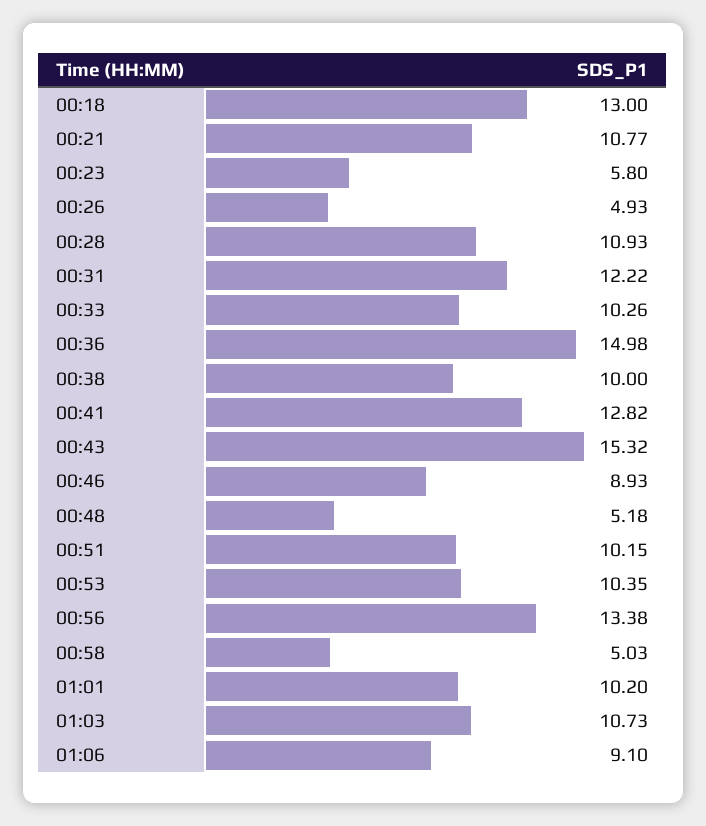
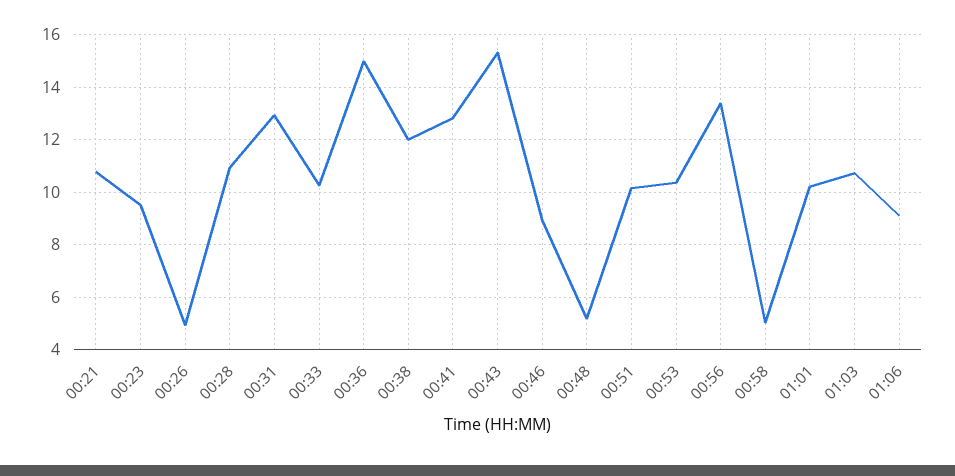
  {
-   "00:18": 13,
    "00:21": 10.77,
-   "00:23": 5.8,
+   "00:23": 9.5,
    "00:26": 4.93,
    "00:28": 10.93,
-   "00:31": 12.22,
+   "00:31": 13,
    "00:33": 10.26,
    "00:36": 14.98,
-   "00:38": 10,
+   "00:38": 12,
    "00:41": 12.82,
    "00:43": 15.32,
    "00:46": 8.93,
    "00:48": 5.18,
    "00:51": 10.15,
    "00:53": 10.35,
    "00:56": 13.38,
    "00:58": 5.03,
    "01:01": 10.2,
    "01:03": 10.73,
    "01:06": 9.1
  }

